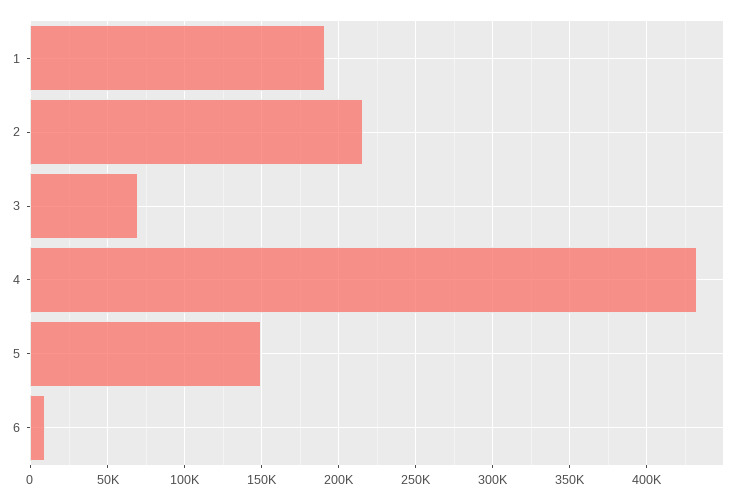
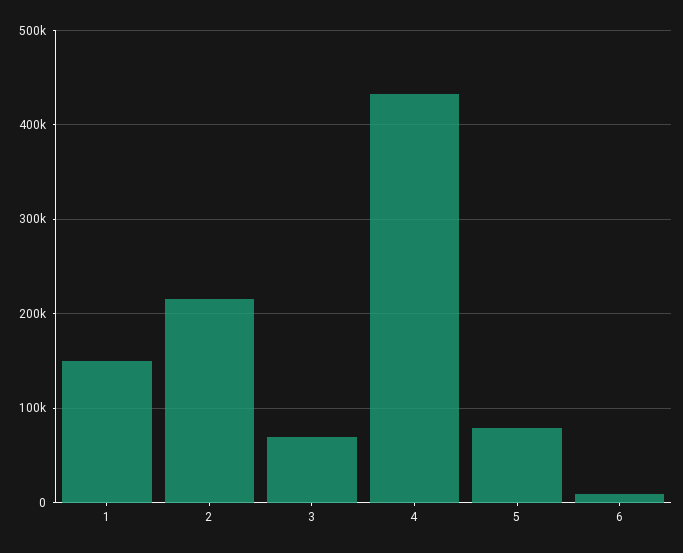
  {
-   "1": 190000,
+   "1": 150000,
    "2": 215000,
    "3": 70000,
    "4": 430000,
-   "5": 150000,
+   "5": 80000,
    "6": 10000
  }

